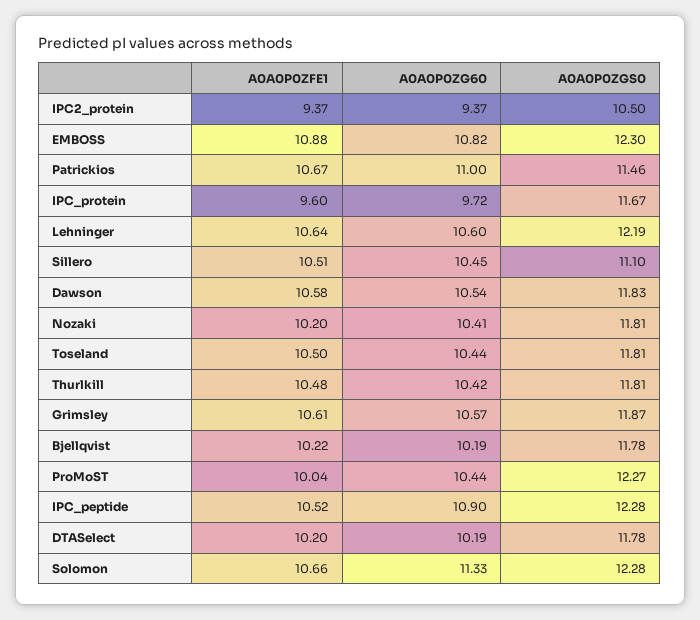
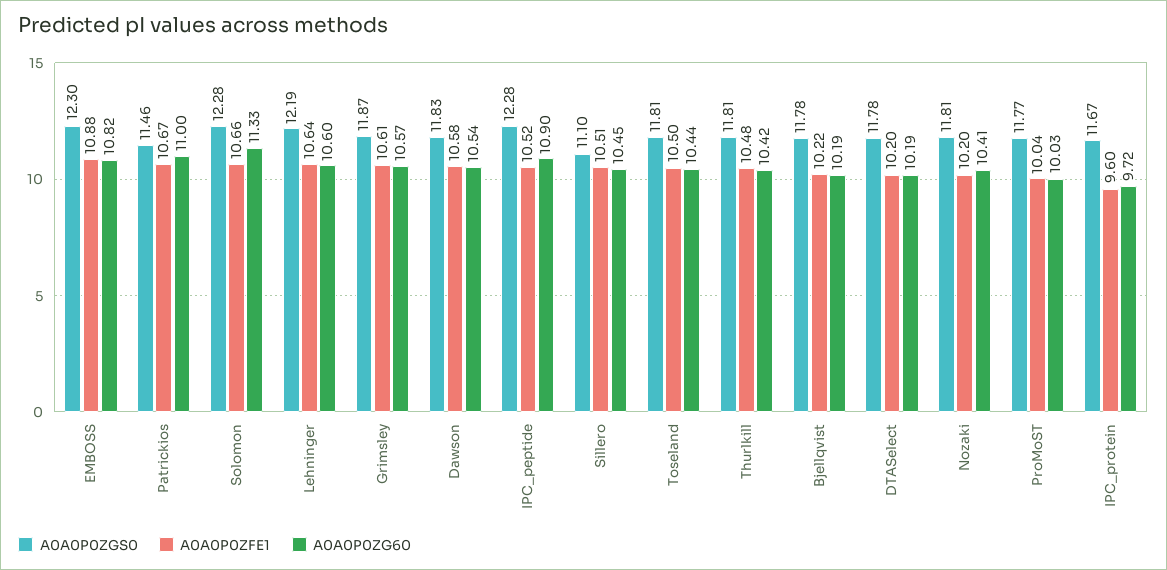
  {
    "A0A0P0ZFE1": {
-     "IPC2_protein": 9.37,
      "EMBOSS": 10.88,
      "Patrickios": 10.67,
      "IPC_protein": 9.6,
      "Lehninger": 10.64,
      "Sillero": 10.51,
      "Dawson": 10.58,
      "Nozaki": 10.2,
      "Toseland": 10.5,
      "Thurlkill": 10.48,
      "Grimsley": 10.61,
      "Bjellqvist": 10.22,
      "ProMoST": 10.04,
      "IPC_peptide": 10.52,
      "DTASelect": 10.2,
      "Solomon": 10.66
    },
    "A0A0P0ZG60": {
-     "IPC2_protein": 9.37,
      "EMBOSS": 10.82,
      "Patrickios": 11,
      "IPC_protein": 9.72,
      "Lehninger": 10.6,
      "Sillero": 10.45,
      "Dawson": 10.54,
      "Nozaki": 10.41,
      "Toseland": 10.44,
      "Thurlkill": 10.42,
      "Grimsley": 10.57,
      "Bjellqvist": 10.19,
-     "ProMoST": 10.44,
+     "ProMoST": 10.03,
      "IPC_peptide": 10.9,
      "DTASelect": 10.19,
      "Solomon": 11.33
    },
    "A0A0P0ZGS0": {
-     "IPC2_protein": 10.5,
      "EMBOSS": 12.3,
      "Patrickios": 11.46,
      "IPC_protein": 11.67,
      "Lehninger": 12.19,
      "Sillero": 11.1,
      "Dawson": 11.83,
      "Nozaki": 11.81,
      "Toseland": 11.81,
      "Thurlkill": 11.81,
      "Grimsley": 11.87,
      "Bjellqvist": 11.78,
-     "ProMoST": 12.27,
+     "ProMoST": 11.77,
      "IPC_peptide": 12.28,
      "DTASelect": 11.78,
      "Solomon": 12.28
    }
  }

